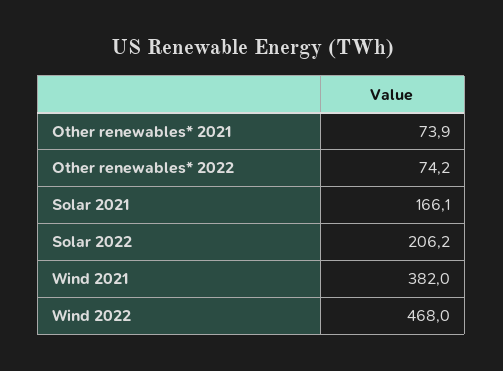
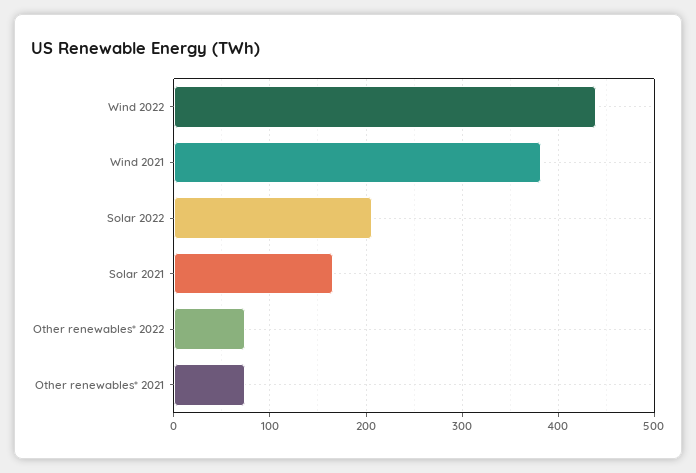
  {
    "Other renewables* 2021": 73.9,
    "Other renewables* 2022": 74.2,
    "Solar 2021": 166.1,
    "Solar 2022": 206.2,
    "Wind 2021": 382,
-   "Wind 2022": 468
+   "Wind 2022": 440
  }

